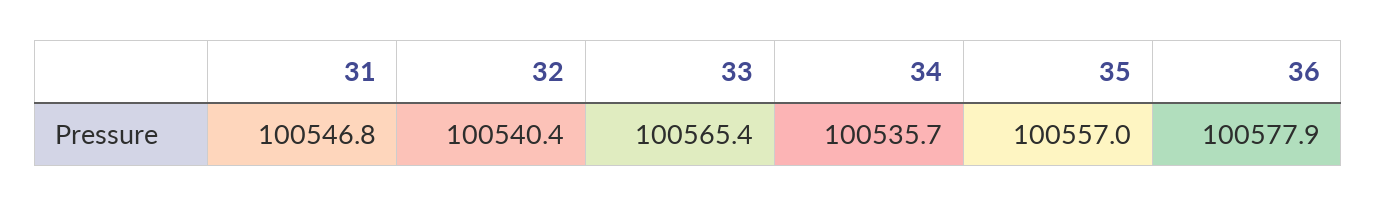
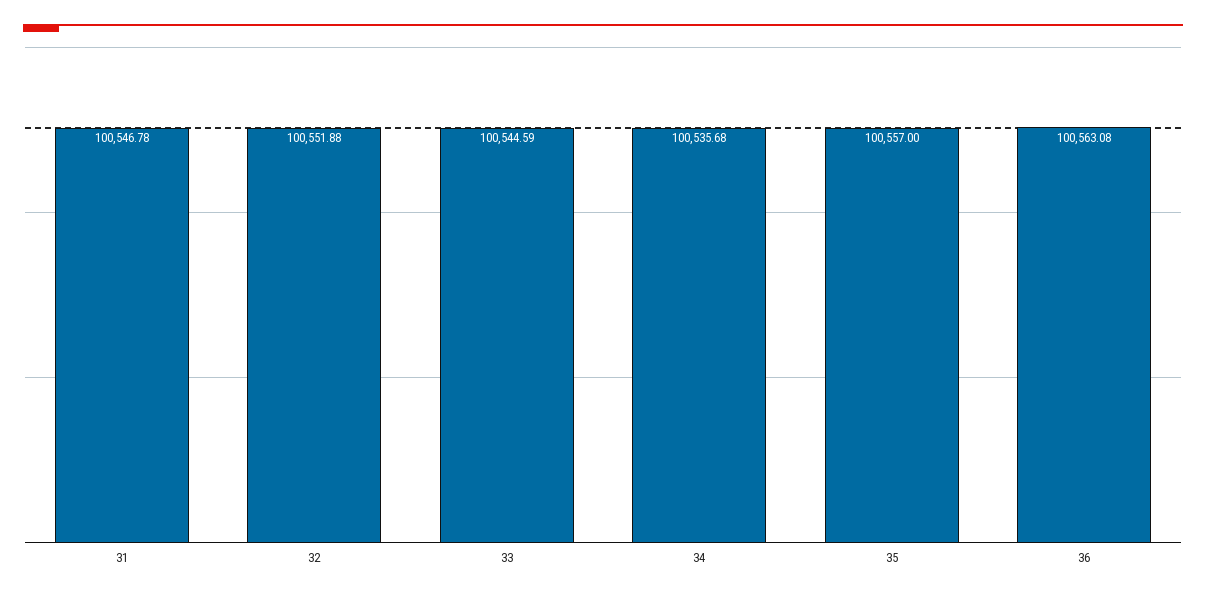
  {
    "31": 100546.78,
-   "32": 100540.4,
+   "32": 100551.88,
-   "33": 100565.4,
+   "33": 100544.59,
    "34": 100535.68,
    "35": 100557,
-   "36": 100577.9
+   "36": 100563.08
  }

